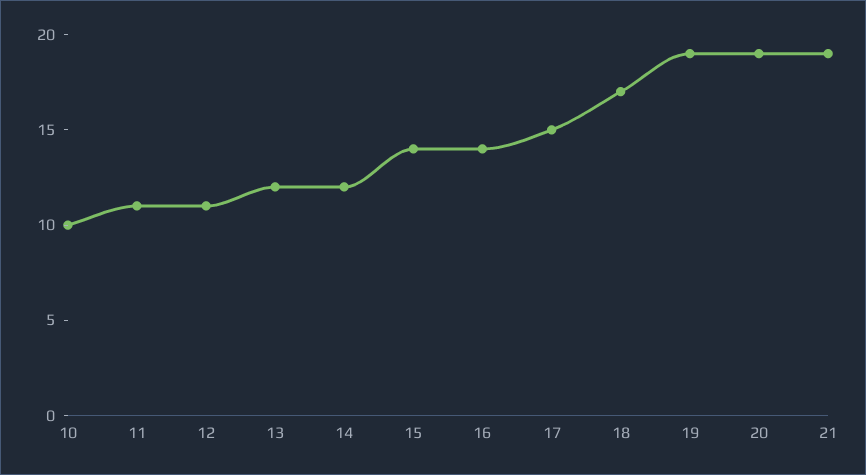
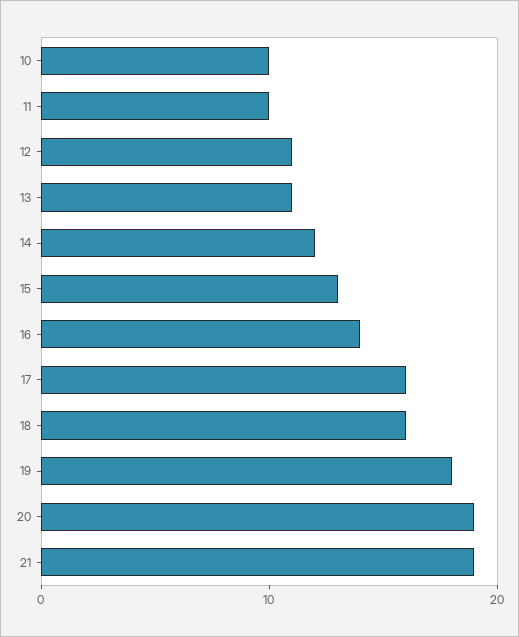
  {
    "10": 10,
-   "11": 11,
+   "11": 10,
    "12": 11,
-   "13": 12,
+   "13": 11,
    "14": 12,
-   "15": 14,
+   "15": 13,
    "16": 14,
-   "17": 15,
+   "17": 16,
-   "18": 17,
+   "18": 16,
-   "19": 19,
+   "19": 18,
    "20": 19,
    "21": 19
  }

